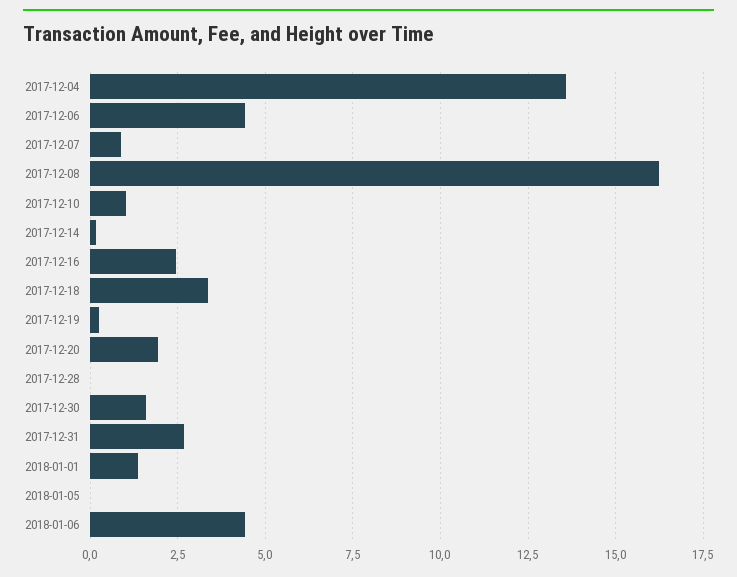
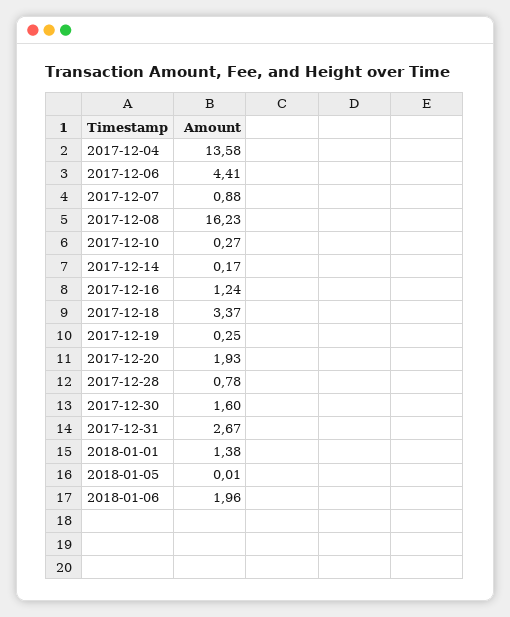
  {
    "2017-12-04": 13.58,
    "2017-12-06": 4.41,
    "2017-12-07": 0.88,
    "2017-12-08": 16.23,
-   "2017-12-10": 1,
+   "2017-12-10": 0.27,
    "2017-12-14": 0.17,
-   "2017-12-16": 2.5,
+   "2017-12-16": 1.24,
    "2017-12-18": 3.37,
    "2017-12-19": 0.25,
    "2017-12-20": 1.93,
-   "2017-12-28": 0,
+   "2017-12-28": 0.78,
    "2017-12-30": 1.6,
    "2017-12-31": 2.67,
    "2018-01-01": 1.38,
    "2018-01-05": 0.01,
-   "2018-01-06": 4.5
+   "2018-01-06": 1.96
  }

